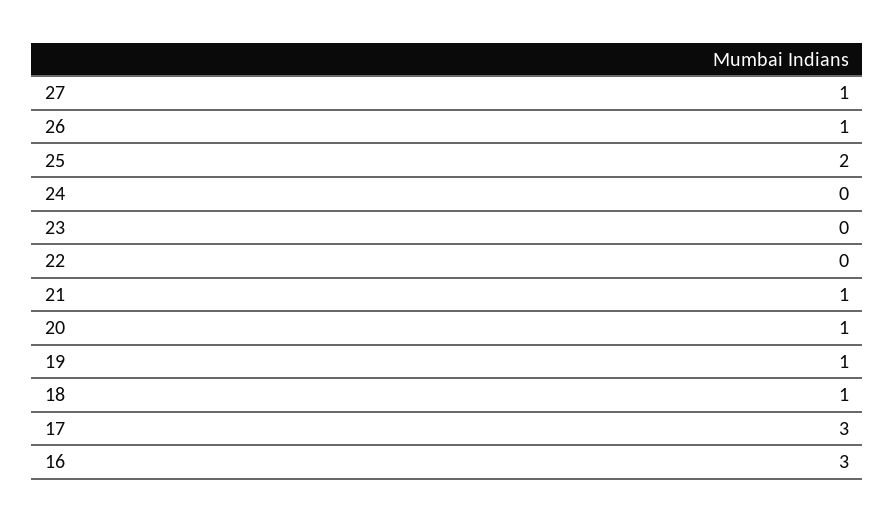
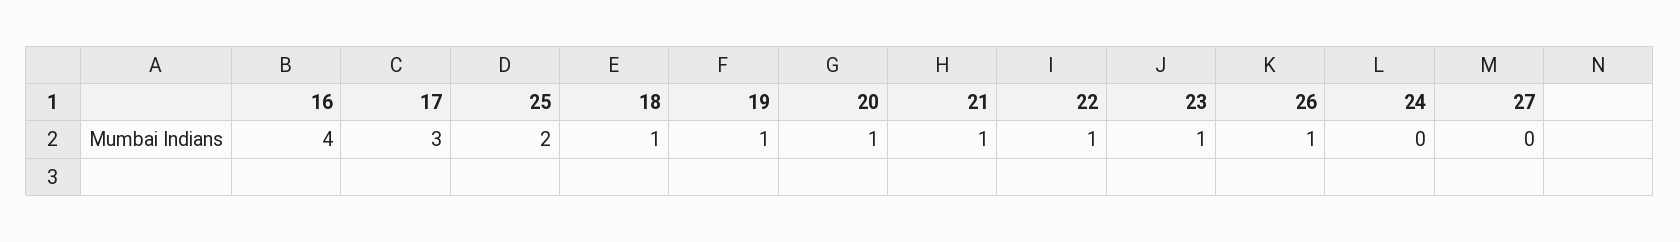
  {
-   "27": 1,
+   "27": 0,
    "26": 1,
    "25": 2,
    "24": 0,
-   "23": 0,
+   "23": 1,
-   "22": 0,
+   "22": 1,
    "21": 1,
    "20": 1,
    "19": 1,
    "18": 1,
    "17": 3,
-   "16": 3
+   "16": 4
  }

